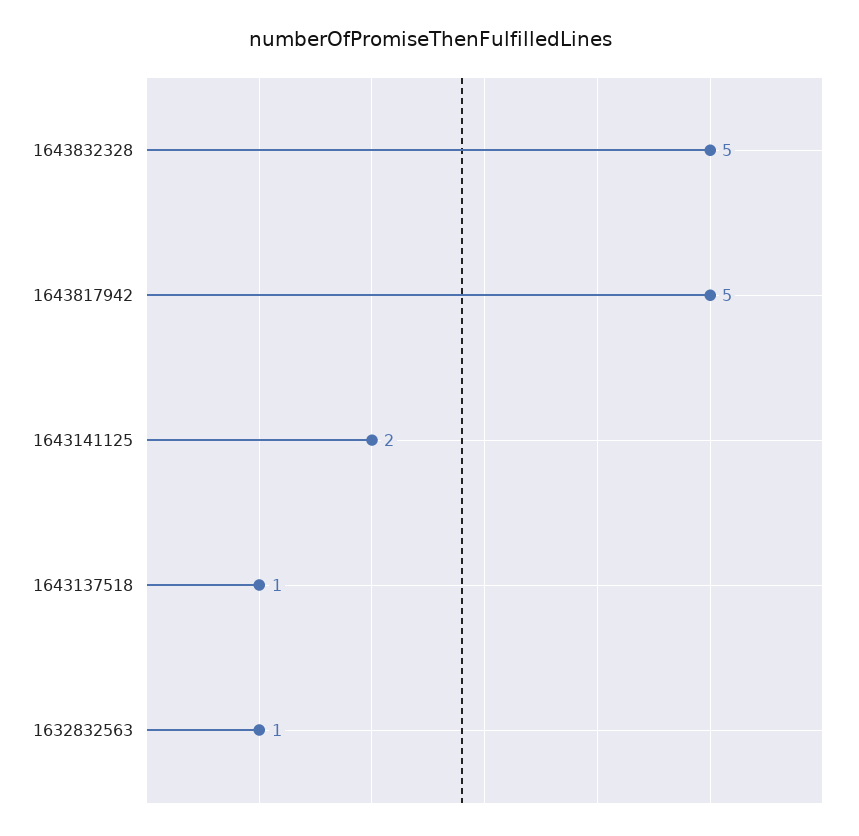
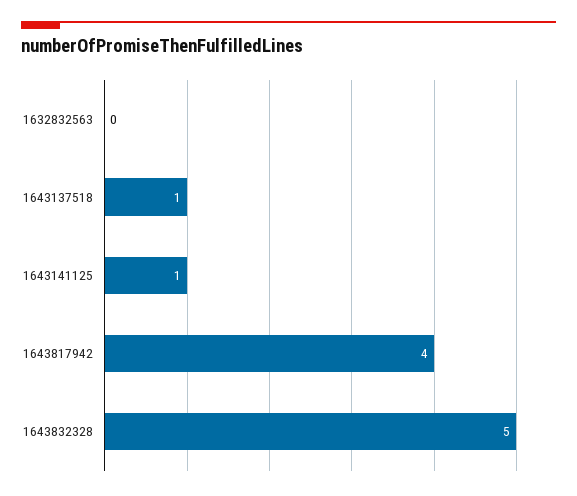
  {
    "1643832328": 5,
-   "1643817942": 5,
+   "1643817942": 4,
-   "1643141125": 2,
+   "1643141125": 1,
    "1643137518": 1,
-   "1632832563": 1
+   "1632832563": 0
  }

